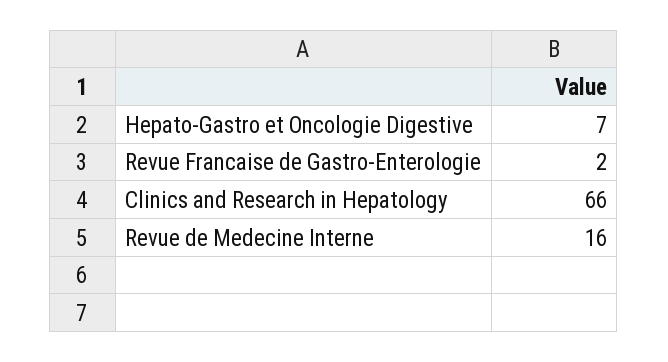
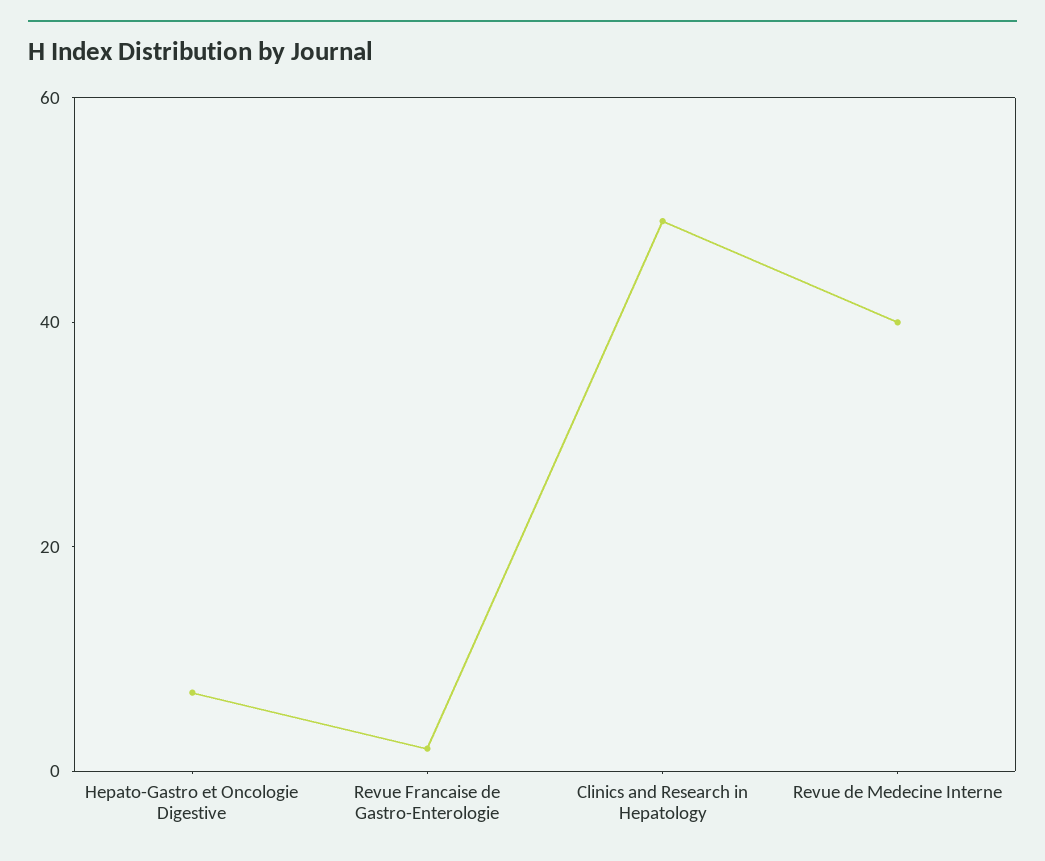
  {
    "Hepato-Gastro et Oncologie Digestive": 7,
    "Revue Francaise de Gastro-Enterologie": 2,
-   "Clinics and Research in Hepatology": 66,
+   "Clinics and Research in Hepatology": 50,
-   "Revue de Medecine Interne": 16
+   "Revue de Medecine Interne": 40
  }

